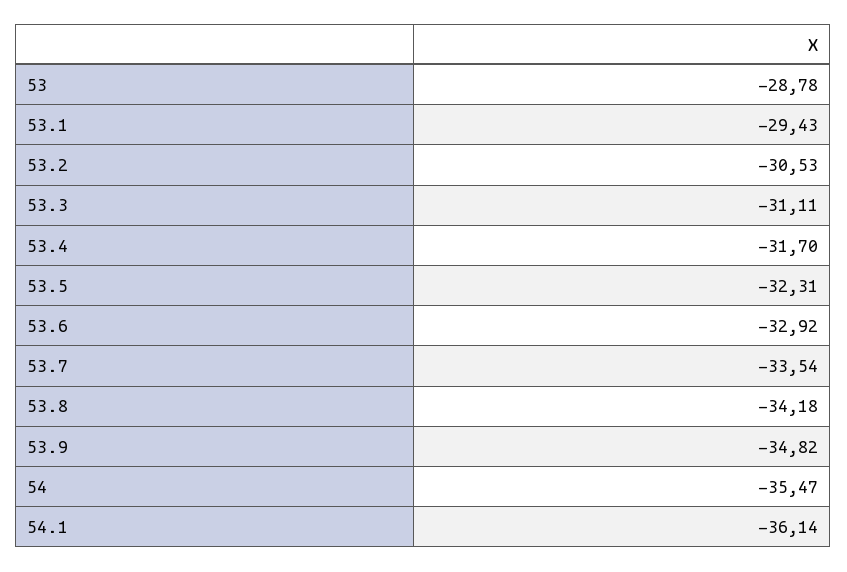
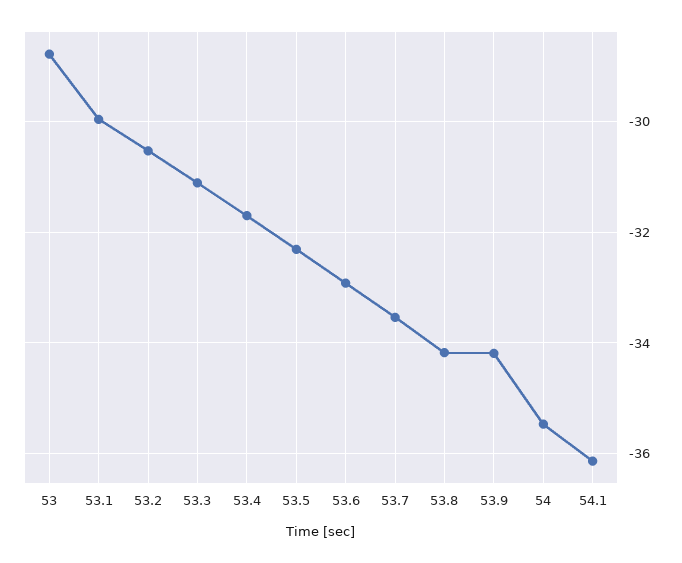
  {
    "53": -28.78,
-   "53.1": -29.43,
+   "53.1": -30,
    "53.2": -30.53,
    "53.3": -31.11,
    "53.4": -31.7,
    "53.5": -32.31,
    "53.6": -32.92,
    "53.7": -33.54,
    "53.8": -34.18,
-   "53.9": -34.82,
+   "53.9": -34.2,
    "54": -35.47,
    "54.1": -36.14
  }

